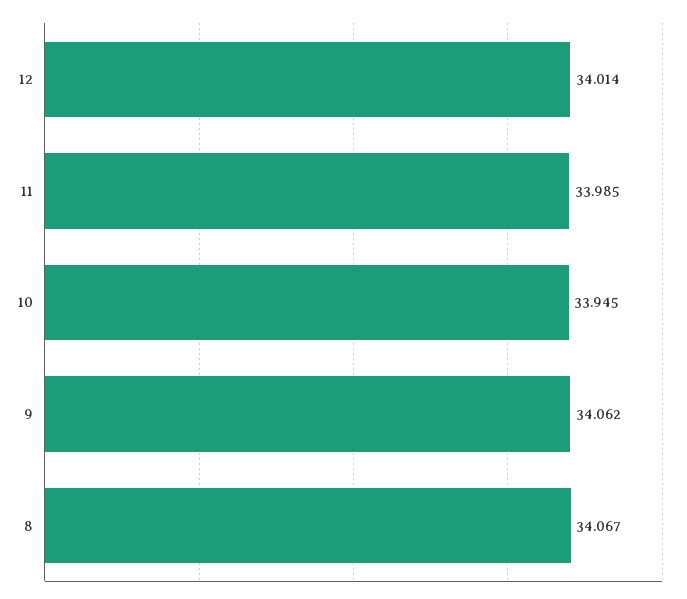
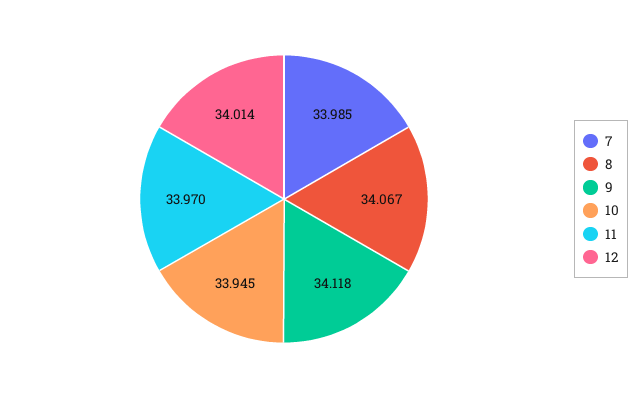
  {
    "12": 34.014,
-   "11": 33.985,
+   "11": 33.97,
    "10": 33.945,
-   "9": 34.062,
+   "9": 34.118,
-   "8": 34.067
+   "8": 34.067,
+   "7": 33.985
  }

